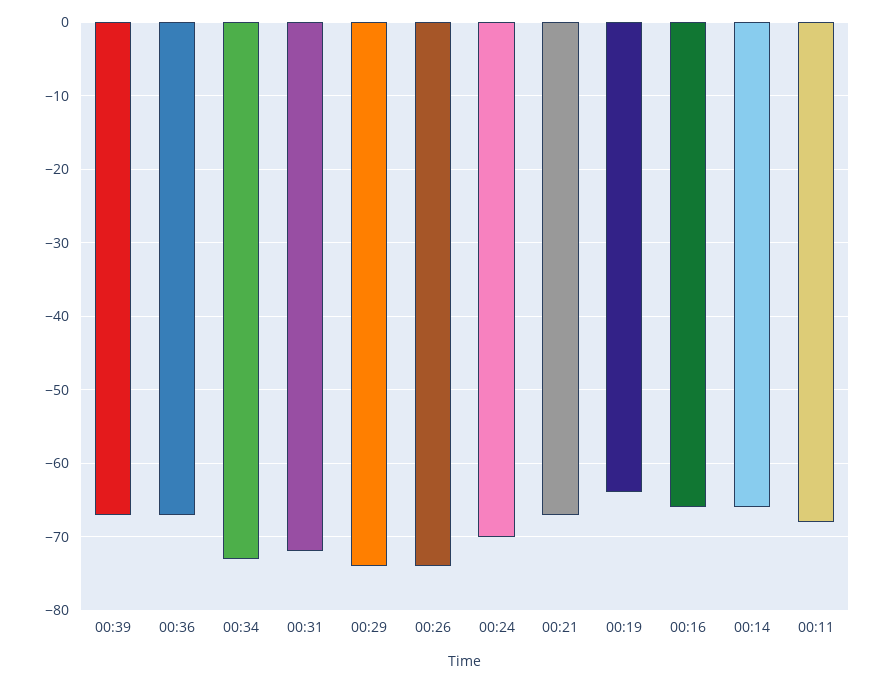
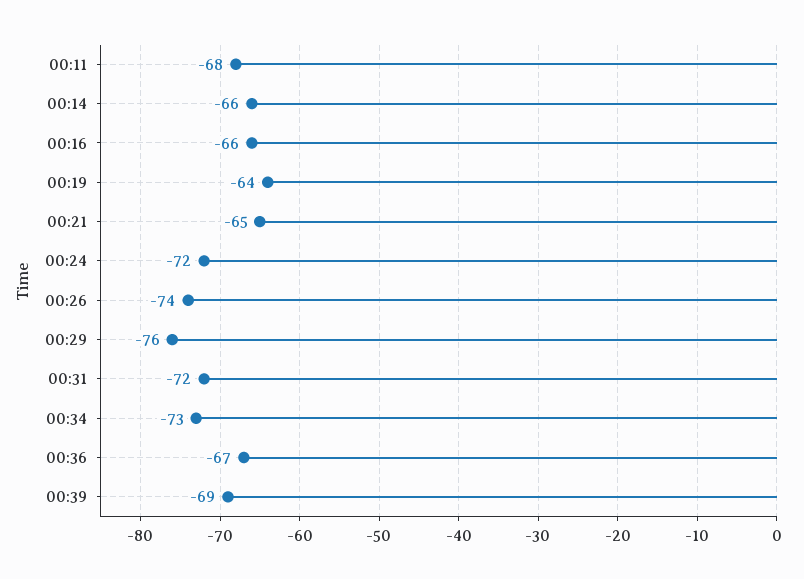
  {
-   "00:39": -67,
+   "00:39": -69,
    "00:36": -67,
    "00:34": -73,
    "00:31": -72,
-   "00:29": -74,
+   "00:29": -76,
    "00:26": -74,
-   "00:24": -70,
+   "00:24": -72,
-   "00:21": -67,
+   "00:21": -65,
    "00:19": -64,
    "00:16": -66,
    "00:14": -66,
    "00:11": -68
  }

